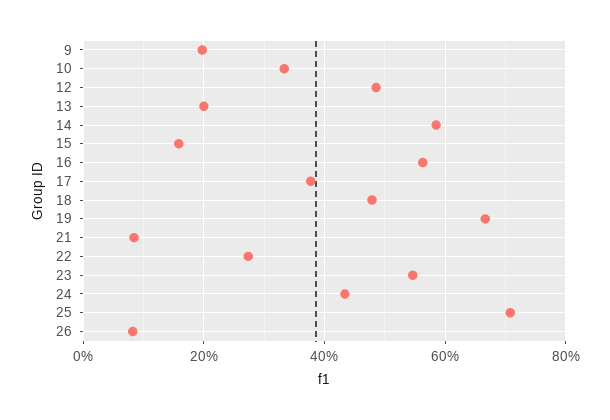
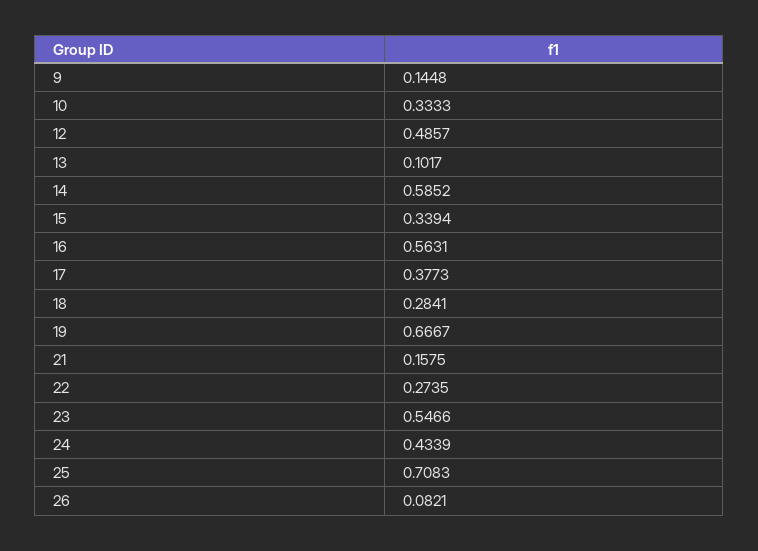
  {
-   "9": 0.2,
+   "9": 0.1448,
    "10": 0.3333,
    "12": 0.4857,
-   "13": 0.2,
+   "13": 0.1017,
    "14": 0.5852,
-   "15": 0.16,
+   "15": 0.3394,
    "16": 0.5631,
    "17": 0.3773,
-   "18": 0.48,
+   "18": 0.2841,
    "19": 0.6667,
-   "21": 0.08,
+   "21": 0.1575,
    "22": 0.2735,
    "23": 0.5466,
    "24": 0.4339,
    "25": 0.7083,
    "26": 0.0821
  }

